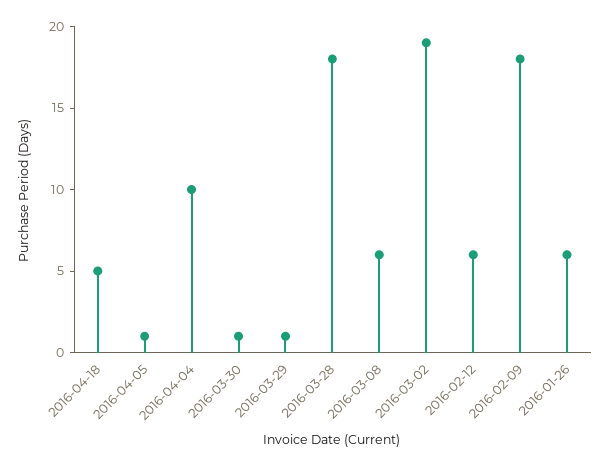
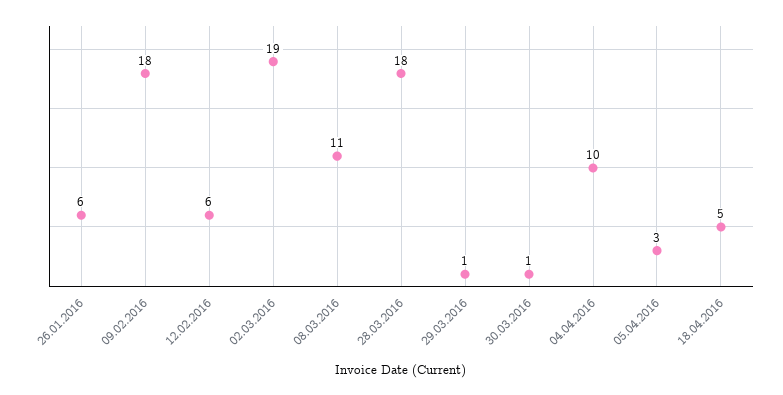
  {
    "2016-04-18": 5,
-   "2016-04-05": 1,
+   "2016-04-05": 3,
    "2016-04-04": 10,
    "2016-03-30": 1,
    "2016-03-29": 1,
    "2016-03-28": 18,
-   "2016-03-08": 6,
+   "2016-03-08": 11,
    "2016-03-02": 19,
    "2016-02-12": 6,
    "2016-02-09": 18,
    "2016-01-26": 6
  }

